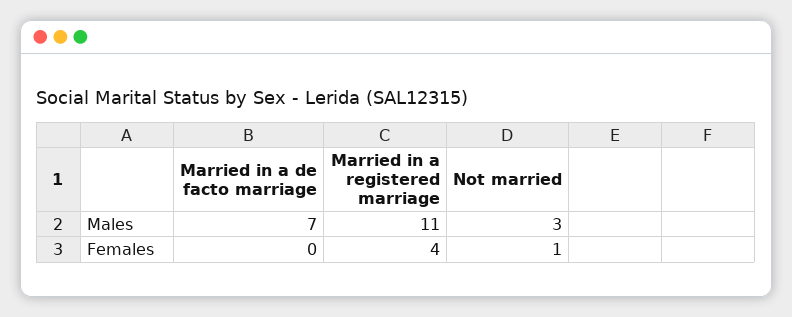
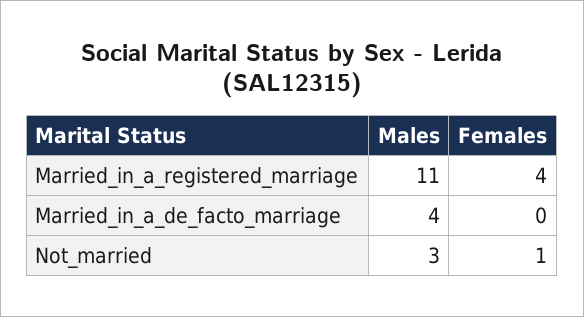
  {
    "Married in a de facto marriage": {
-     "Males": 7,
+     "Males": 4,
      "Females": 0
    },
    "Married in a registered marriage": {
      "Males": 11,
      "Females": 4
    },
    "Not married": {
      "Males": 3,
      "Females": 1
    }
  }

